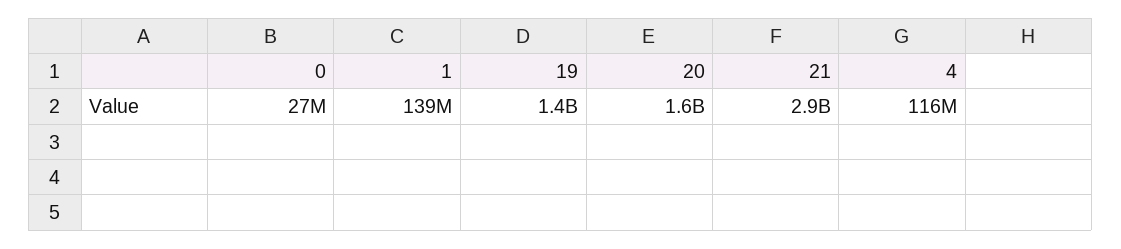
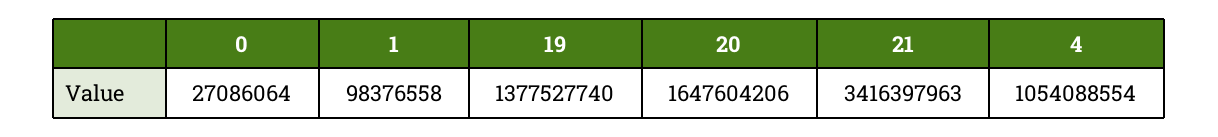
  {
    "0": 27086064,
-   "1": 139000000,
+   "1": 98376558,
    "19": 1377527740,
    "20": 1647604206,
-   "21": 2900000000,
+   "21": 3416397963,
-   "4": 116000000
+   "4": 1054088554
  }

